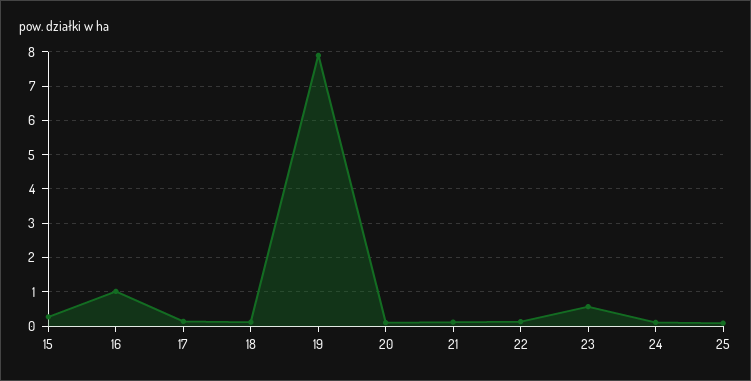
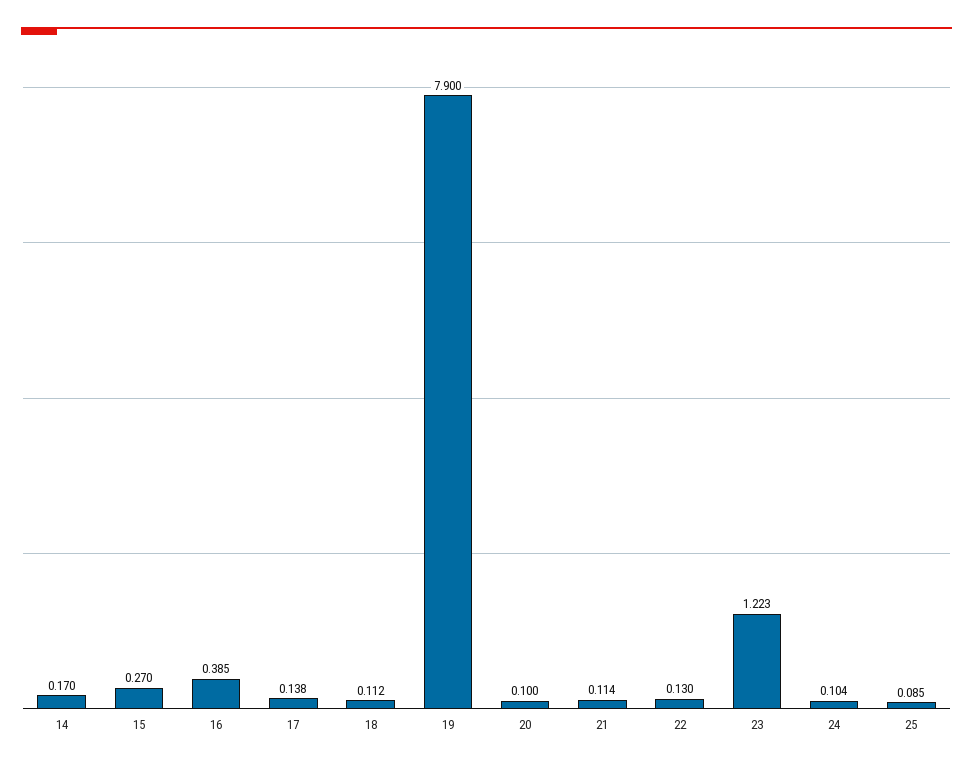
  {
    "15": 0.27,
-   "16": 1,
+   "16": 0.385,
    "17": 0.138,
    "18": 0.112,
    "19": 7.9,
    "20": 0.1,
    "21": 0.114,
    "22": 0.13,
-   "23": 0.6,
+   "23": 1.223,
    "24": 0.104,
-   "25": 0.085
+   "25": 0.085,
+   "14": 0.17
  }

